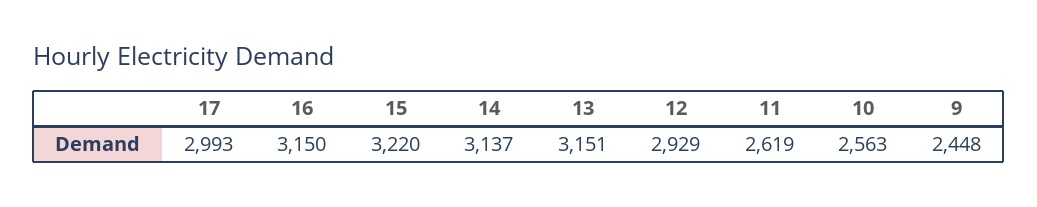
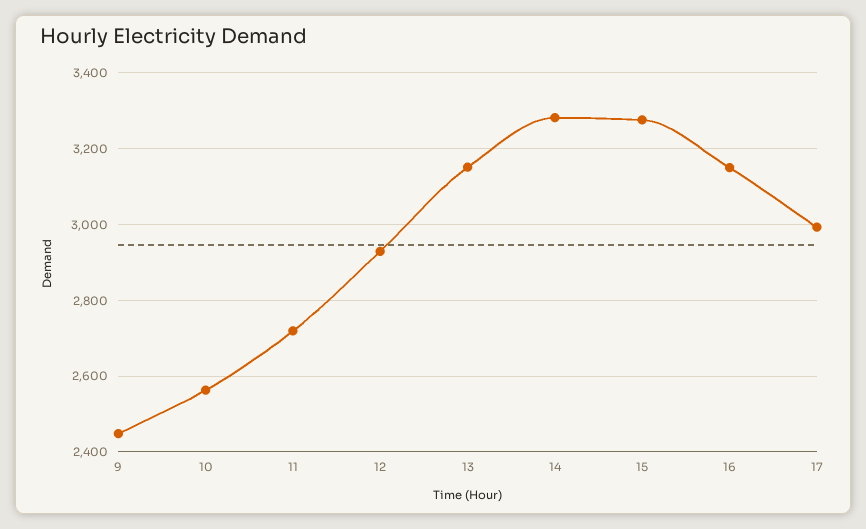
  {
    "17": 2993,
    "16": 3150,
-   "15": 3220,
+   "15": 3280,
-   "14": 3137,
+   "14": 3280,
    "13": 3151,
    "12": 2929,
-   "11": 2619,
+   "11": 2720,
    "10": 2563,
    "9": 2448
  }

